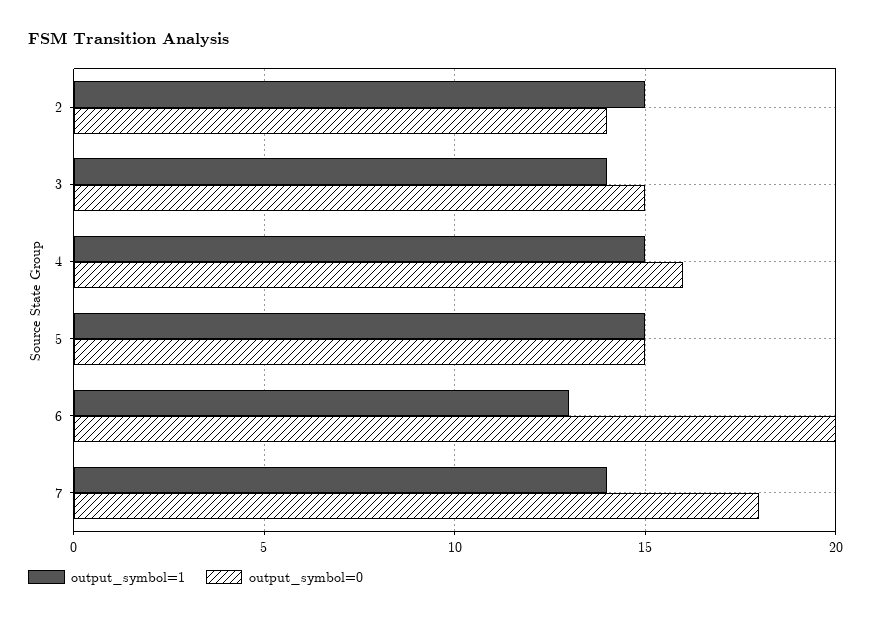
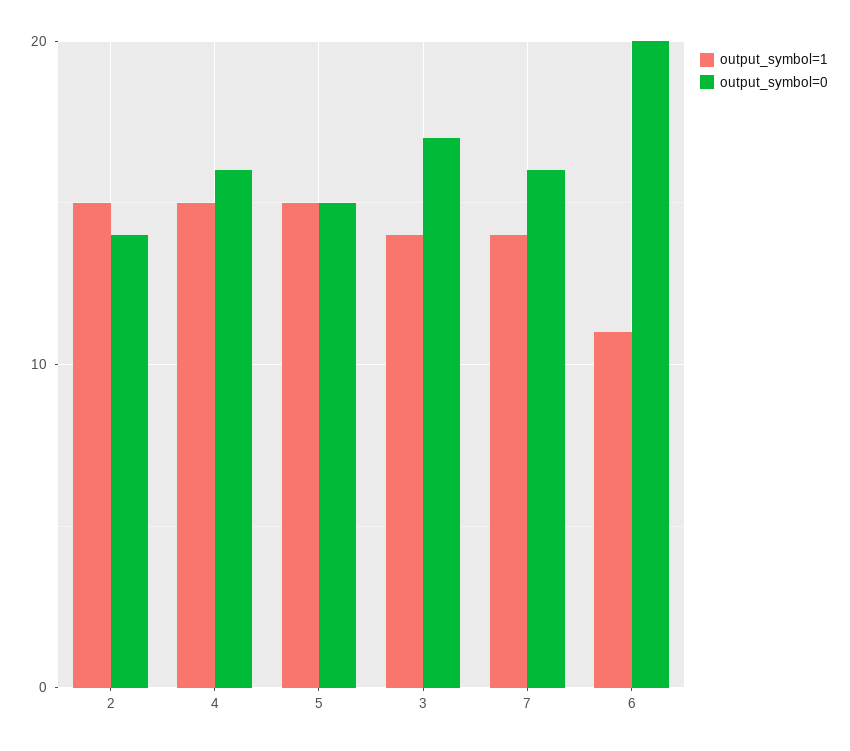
  {
    "output_symbol=1": {
      "2": 15,
      "3": 14,
      "4": 15,
      "5": 15,
-     "6": 13,
+     "6": 11,
      "7": 14
    },
    "output_symbol=0": {
      "2": 14,
-     "3": 15,
+     "3": 17,
      "4": 16,
      "5": 15,
      "6": 20,
-     "7": 18
+     "7": 16
    }
  }

